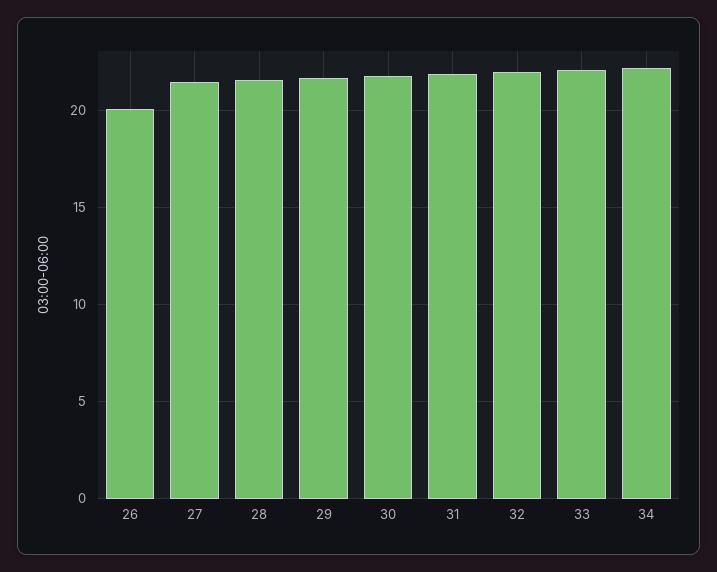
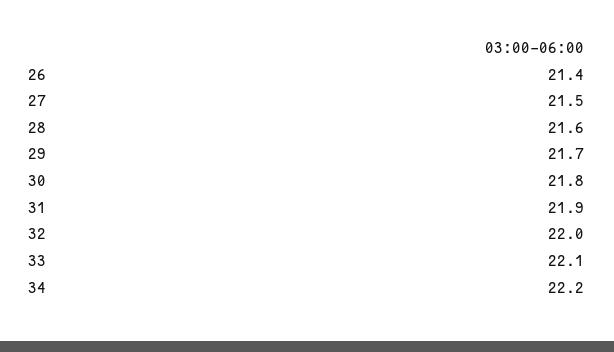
  {
-   "26": 20,
+   "26": 21.4,
    "27": 21.5,
    "28": 21.6,
    "29": 21.7,
    "30": 21.8,
    "31": 21.9,
    "32": 22,
    "33": 22.1,
    "34": 22.2
  }

